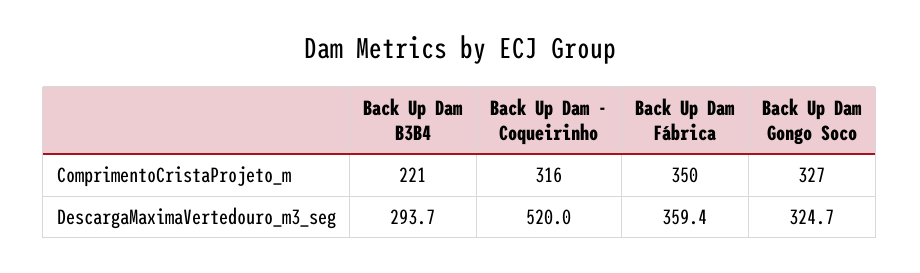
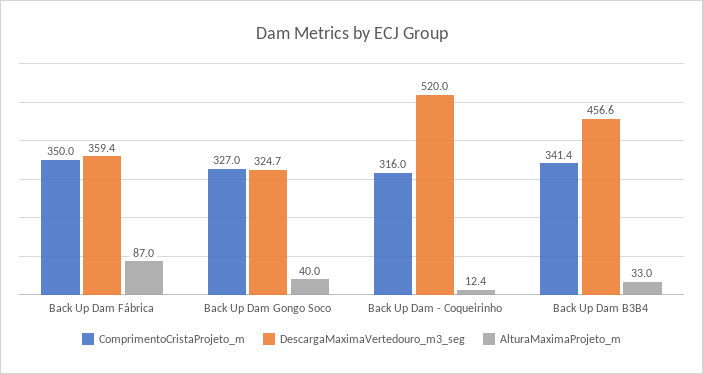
  {
    "ComprimentoCristaProjeto_m": {
-     "Back Up Dam B3B4": 221,
+     "Back Up Dam B3B4": 341.4,
      "Back Up Dam - Coqueirinho": 316,
      "Back Up Dam Fábrica": 350,
      "Back Up Dam Gongo Soco": 327
    },
    "DescargaMaximaVertedouro_m3_seg": {
-     "Back Up Dam B3B4": 293.7,
+     "Back Up Dam B3B4": 456.6,
      "Back Up Dam - Coqueirinho": 520,
      "Back Up Dam Fábrica": 359.4,
      "Back Up Dam Gongo Soco": 324.7
-   }
+   },
+   "AlturaMaximaProjeto_m": {
+     "Back Up Dam Fábrica": 87,
+     "Back Up Dam Gongo Soco": 40,
+     "Back Up Dam - Coqueirinho": 12.4,
+     "Back Up Dam B3B4": 33
+   }
  }

